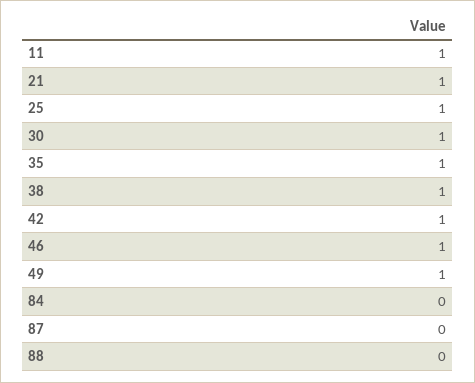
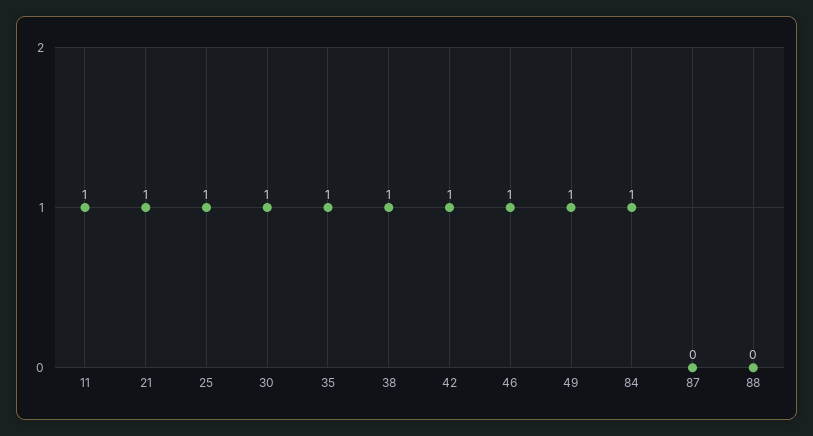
  {
    "11": 1,
    "21": 1,
    "25": 1,
    "30": 1,
    "35": 1,
    "38": 1,
    "42": 1,
    "46": 1,
    "49": 1,
-   "84": 0,
+   "84": 1,
    "87": 0,
    "88": 0
  }

